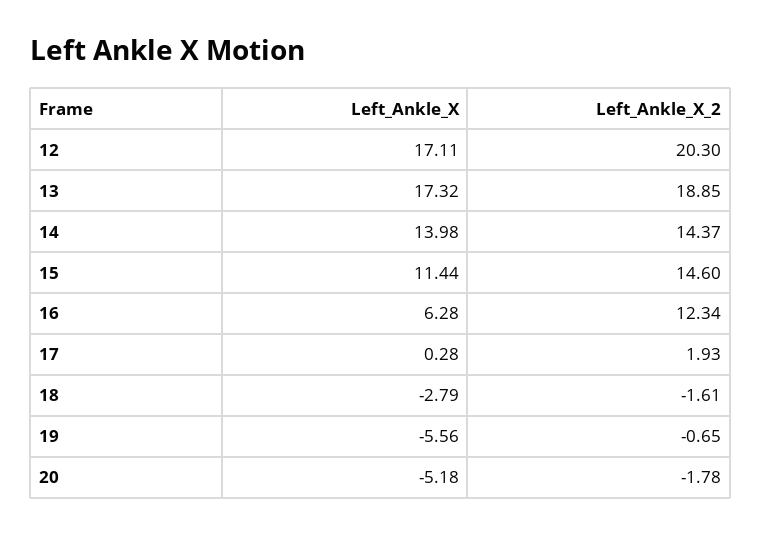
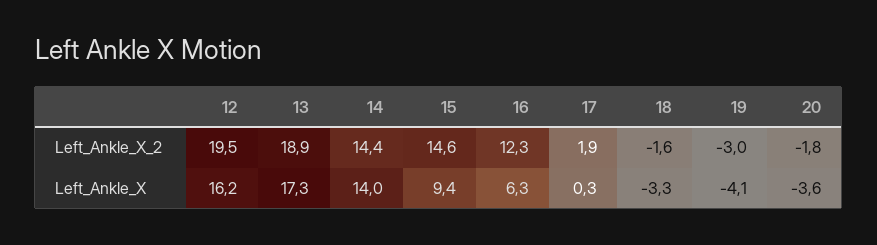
  {
    "Left_Ankle_X": {
-     "12": 17.11,
+     "12": 16.2,
      "13": 17.32,
      "14": 13.98,
-     "15": 11.44,
+     "15": 9.4,
      "16": 6.28,
      "17": 0.28,
-     "18": -2.79,
+     "18": -3.3,
-     "19": -5.56,
+     "19": -4.1,
-     "20": -5.18
+     "20": -3.6
    },
    "Left_Ankle_X_2": {
-     "12": 20.3,
+     "12": 19.5,
      "13": 18.85,
      "14": 14.37,
      "15": 14.6,
      "16": 12.34,
      "17": 1.93,
      "18": -1.61,
-     "19": -0.65,
+     "19": -3,
      "20": -1.78
    }
  }

